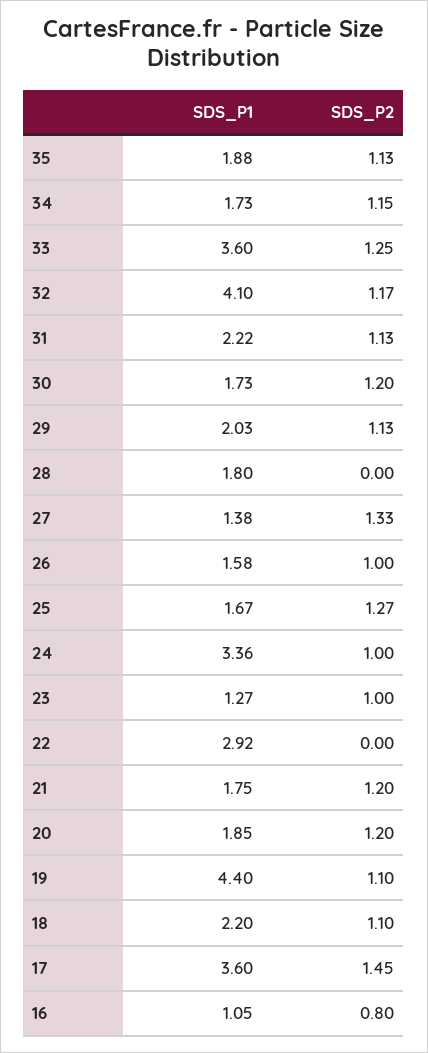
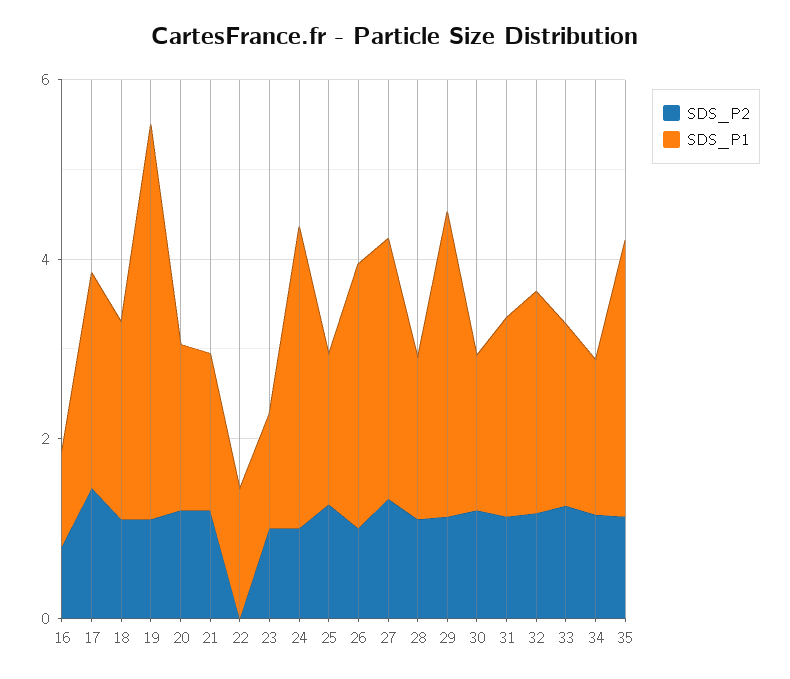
  {
    "SDS_P1": {
-     "35": 1.88,
+     "35": 3,
      "34": 1.73,
-     "33": 3.6,
+     "33": 2,
-     "32": 4.1,
+     "32": 2.5,
      "31": 2.22,
      "30": 1.73,
-     "29": 2.03,
+     "29": 3.5,
      "28": 1.8,
-     "27": 1.38,
+     "27": 3,
-     "26": 1.58,
+     "26": 3,
      "25": 1.67,
      "24": 3.36,
      "23": 1.27,
-     "22": 2.92,
+     "22": 1.5,
      "21": 1.75,
      "20": 1.85,
      "19": 4.4,
      "18": 2.2,
-     "17": 3.6,
+     "17": 2.5,
      "16": 1.05
    },
    "SDS_P2": {
      "35": 1.13,
      "34": 1.15,
      "33": 1.25,
      "32": 1.17,
      "31": 1.13,
      "30": 1.2,
      "29": 1.13,
-     "28": 0,
+     "28": 1,
      "27": 1.33,
      "26": 1,
      "25": 1.27,
      "24": 1,
      "23": 1,
      "22": 0,
      "21": 1.2,
      "20": 1.2,
      "19": 1.1,
      "18": 1.1,
      "17": 1.45,
      "16": 0.8
    }
  }

